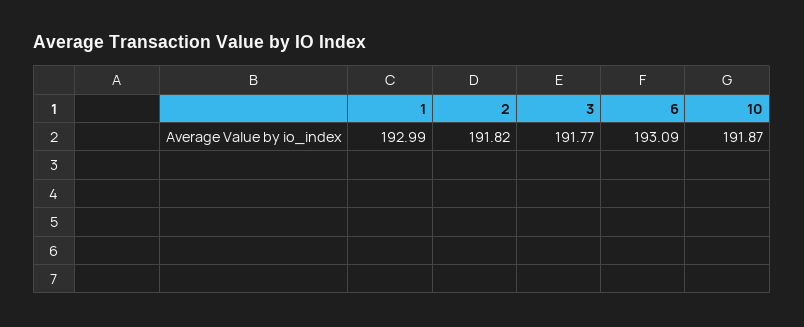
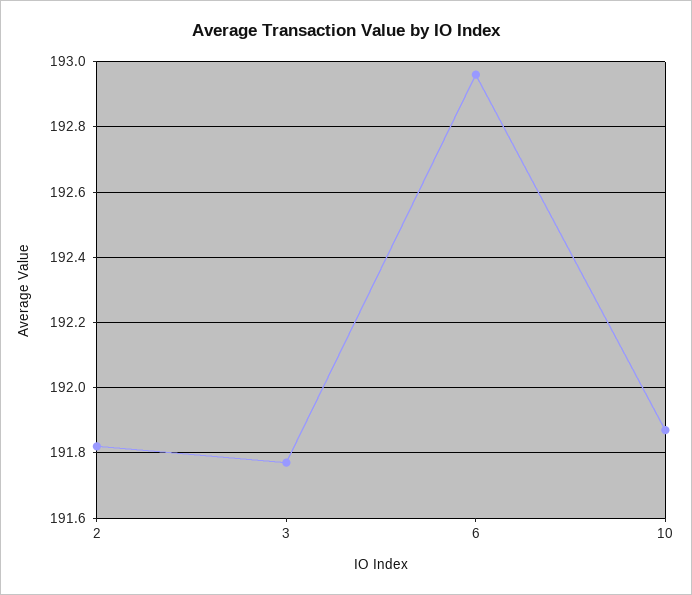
  {
-   "1": 192.99,
    "2": 191.82,
    "3": 191.77,
-   "6": 193.09,
+   "6": 192.95,
    "10": 191.87
  }

